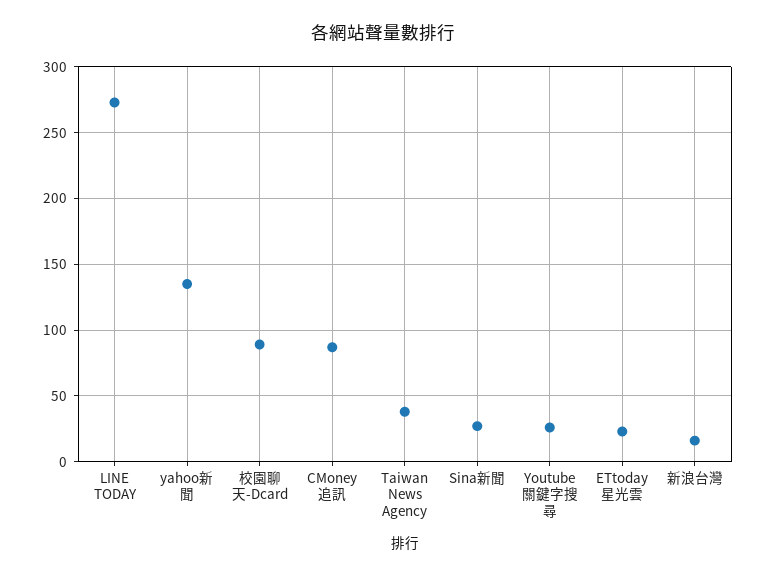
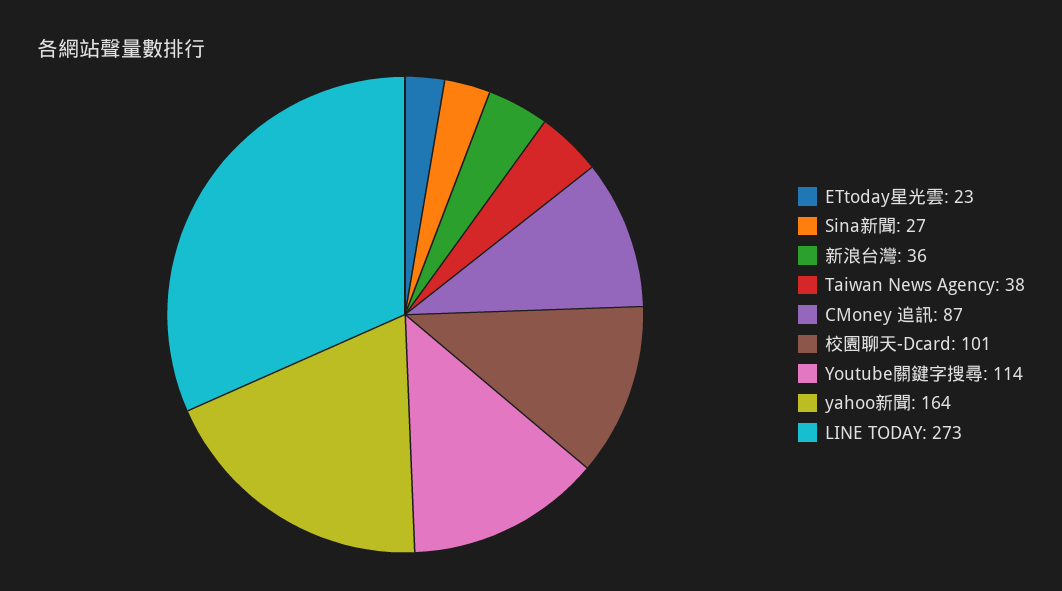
  {
    "LINE TODAY": 273,
-   "yahoo新聞": 135,
+   "yahoo新聞": 164,
-   "校園聊天-Dcard": 90,
+   "校園聊天-Dcard": 101,
    "CMoney 追訊": 87,
    "Taiwan News Agency": 38,
    "Sina新聞": 27,
-   "Youtube關鍵字搜尋": 25,
+   "Youtube關鍵字搜尋": 114,
    "ETtoday星光雲": 23,
-   "新浪台灣": 15
+   "新浪台灣": 36
  }

